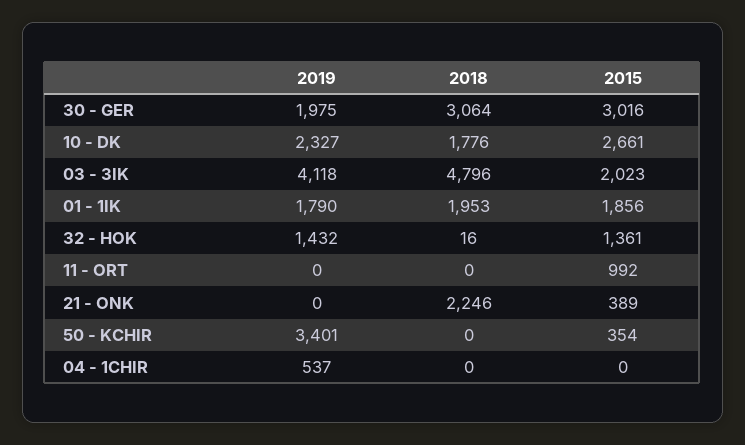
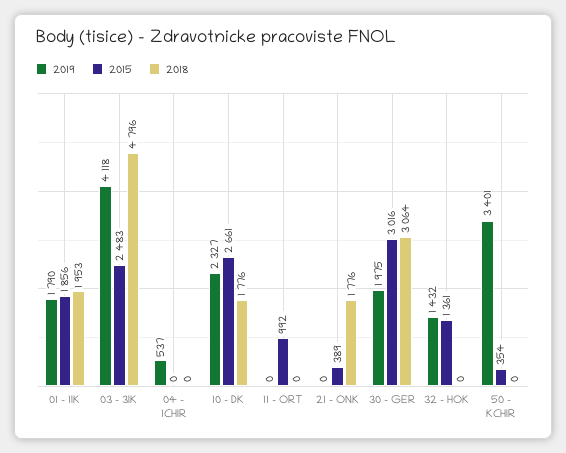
  {
    "2019": {
      "30 - GER": 1975,
      "10 - DK": 2327,
      "03 - 3IK": 4118,
      "01 - 1IK": 1790,
      "32 - HOK": 1432,
      "11 - ORT": 0,
      "21 - ONK": 0,
      "50 - KCHIR": 3401,
      "04 - 1CHIR": 537
    },
    "2018": {
      "30 - GER": 3064,
      "10 - DK": 1776,
      "03 - 3IK": 4796,
      "01 - 1IK": 1953,
-     "32 - HOK": 16,
+     "32 - HOK": 0,
      "11 - ORT": 0,
-     "21 - ONK": 2246,
+     "21 - ONK": 1776,
      "50 - KCHIR": 0,
      "04 - 1CHIR": 0
    },
    "2015": {
      "30 - GER": 3016,
      "10 - DK": 2661,
-     "03 - 3IK": 2023,
+     "03 - 3IK": 2483,
      "01 - 1IK": 1856,
      "32 - HOK": 1361,
      "11 - ORT": 992,
      "21 - ONK": 389,
      "50 - KCHIR": 354,
      "04 - 1CHIR": 0
    }
  }

